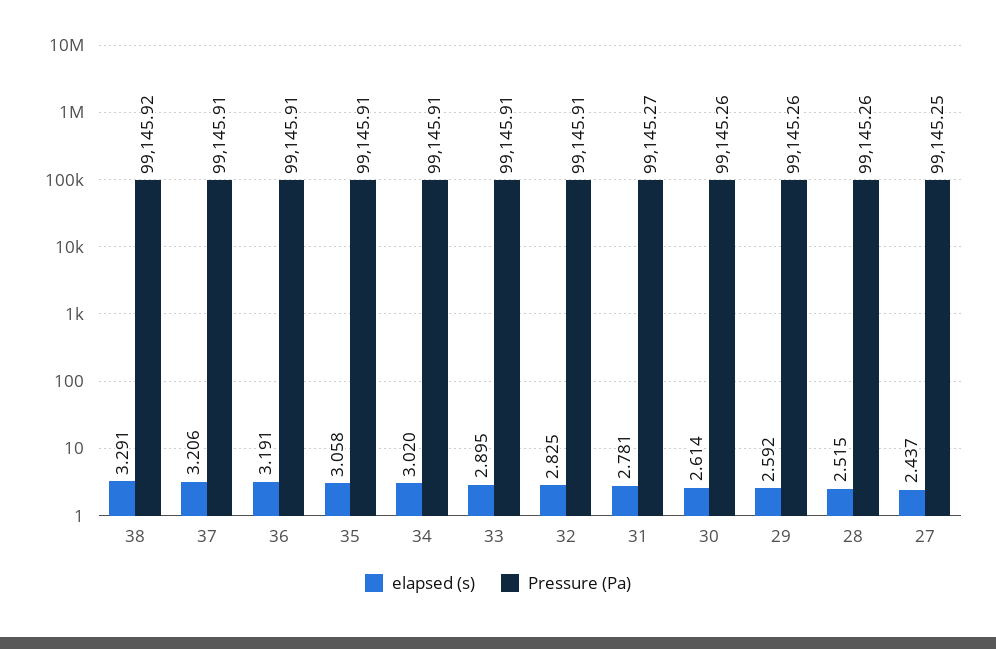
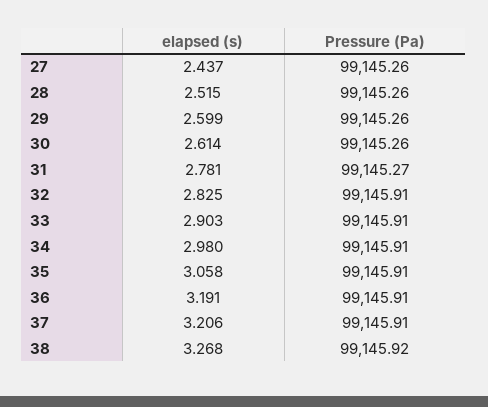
  {
    "elapsed (s)": {
-     "38": 3.291,
+     "38": 3.268,
      "37": 3.206,
      "36": 3.191,
      "35": 3.058,
-     "34": 3.02,
+     "34": 2.98,
-     "33": 2.895,
+     "33": 2.903,
      "32": 2.825,
      "31": 2.781,
      "30": 2.614,
-     "29": 2.592,
+     "29": 2.599,
      "28": 2.515,
      "27": 2.437
    },
    "Pressure (Pa)": {
      "38": 99145.92,
      "37": 99145.91,
      "36": 99145.91,
      "35": 99145.91,
      "34": 99145.91,
      "33": 99145.91,
      "32": 99145.91,
      "31": 99145.27,
      "30": 99145.26,
      "29": 99145.26,
      "28": 99145.26,
-     "27": 99145.25
+     "27": 99145.26
    }
  }

